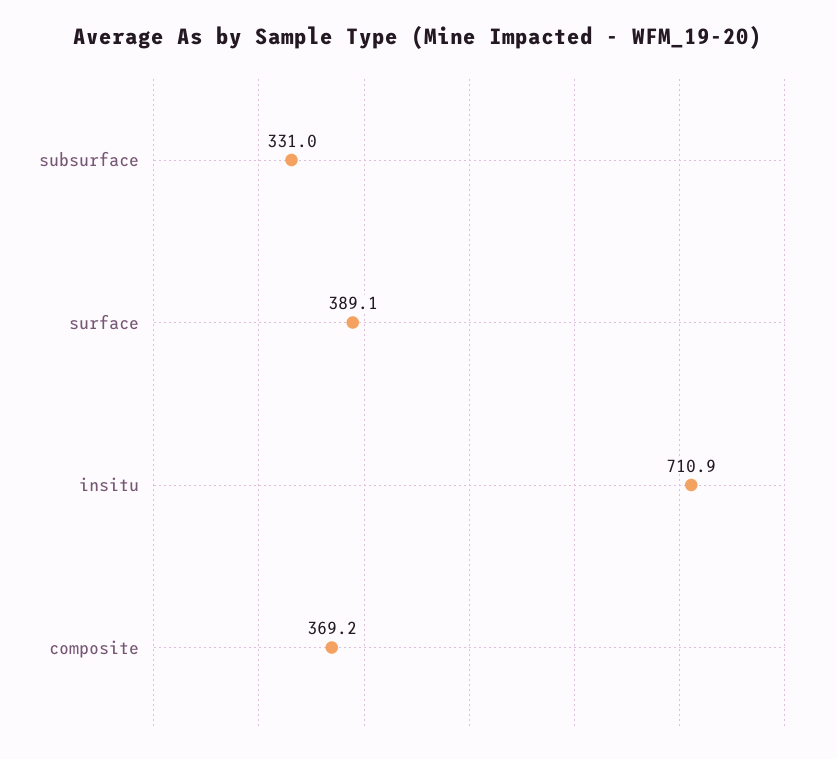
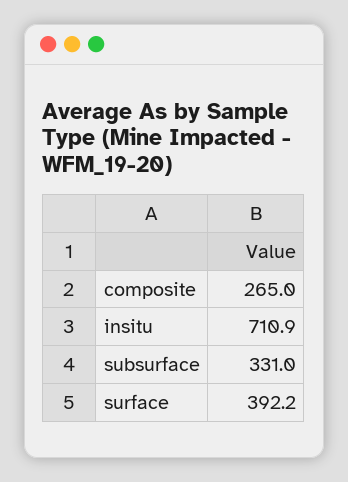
  {
    "subsurface": 331,
-   "surface": 389.1,
+   "surface": 392.2,
    "insitu": 710.9,
-   "composite": 369.2
+   "composite": 265
  }

